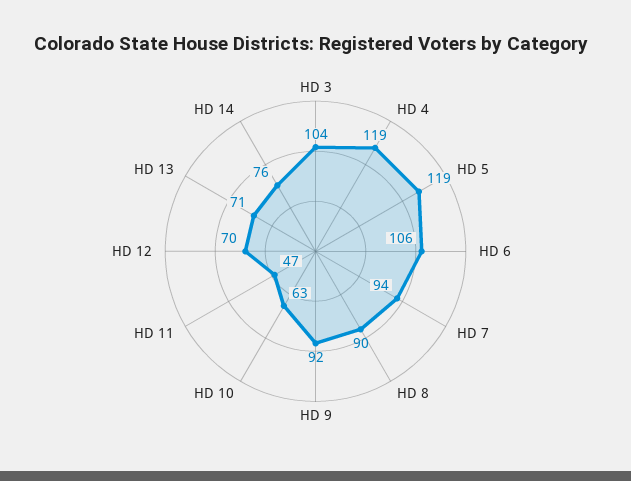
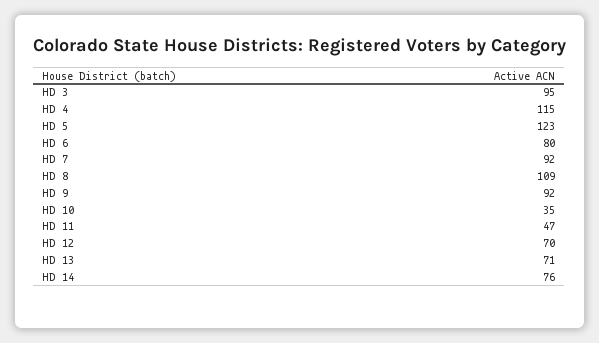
  {
-   "HD 3": 104,
+   "HD 3": 95,
-   "HD 4": 119,
+   "HD 4": 115,
-   "HD 5": 119,
+   "HD 5": 123,
-   "HD 6": 106,
+   "HD 6": 80,
-   "HD 7": 94,
+   "HD 7": 92,
-   "HD 8": 90,
+   "HD 8": 109,
    "HD 9": 92,
-   "HD 10": 63,
+   "HD 10": 35,
    "HD 11": 47,
    "HD 12": 70,
    "HD 13": 71,
    "HD 14": 76
  }

